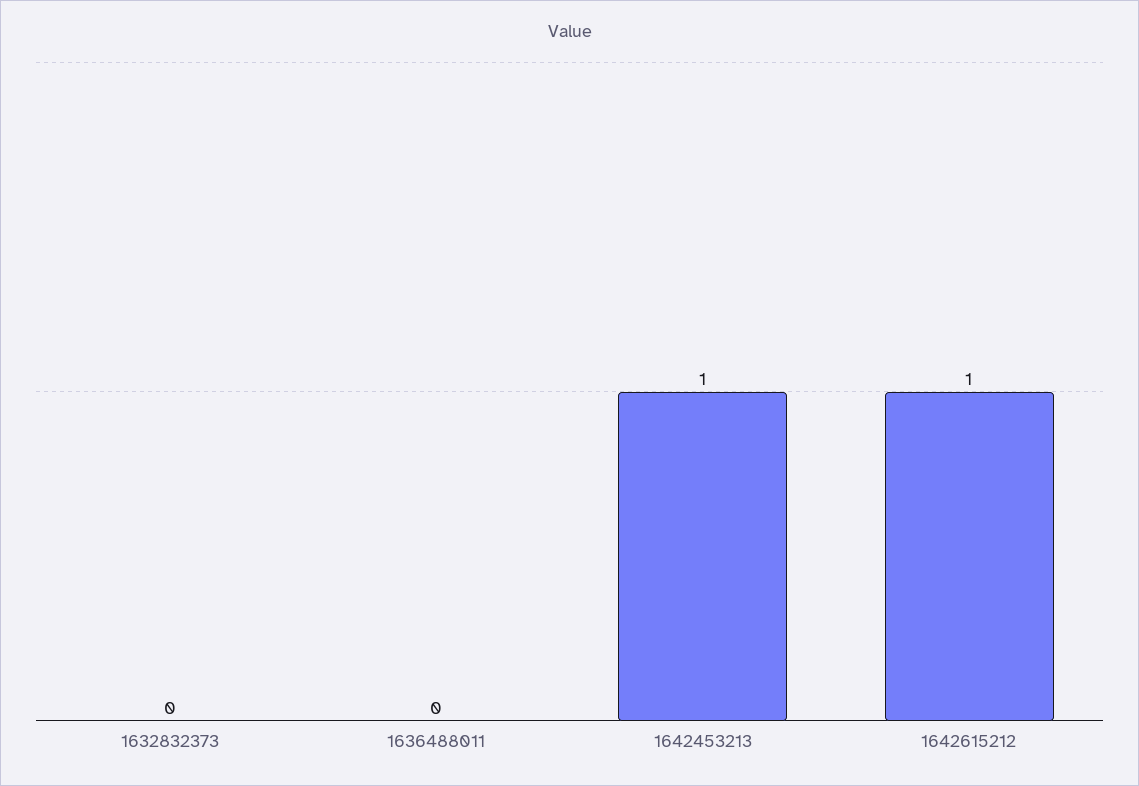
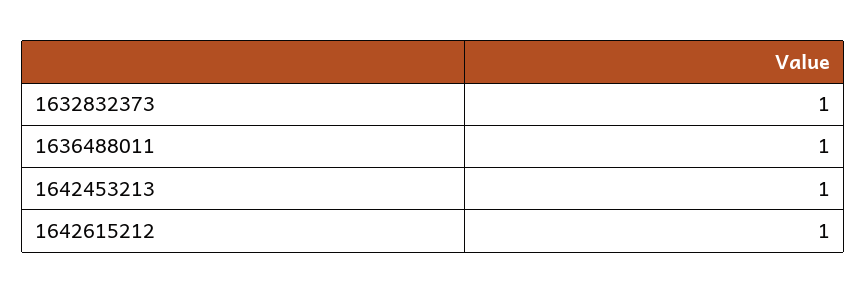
  {
-   "1632832373": 0,
+   "1632832373": 1,
-   "1636488011": 0,
+   "1636488011": 1,
    "1642453213": 1,
    "1642615212": 1
  }

